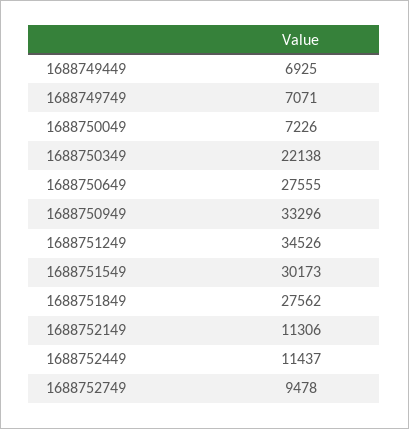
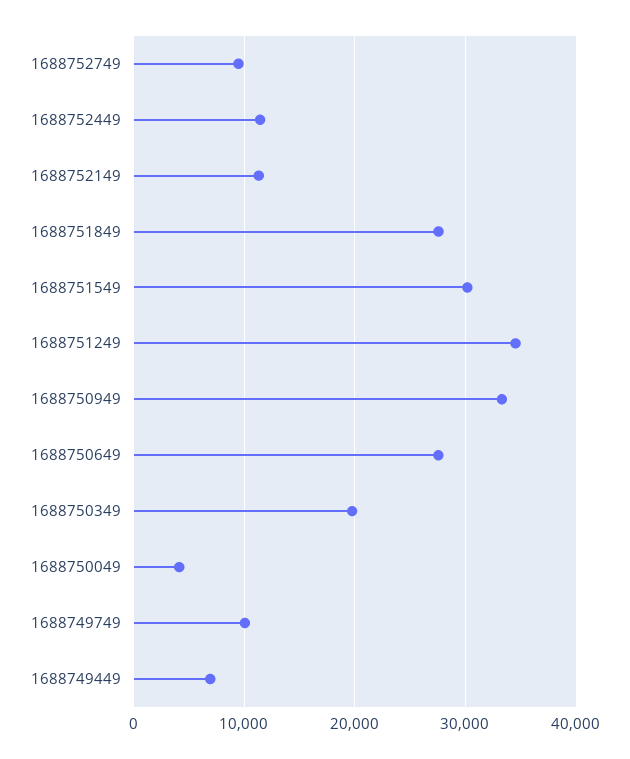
  {
    "1688749449": 6925,
-   "1688749749": 7071,
+   "1688749749": 10000,
-   "1688750049": 7226,
+   "1688750049": 4000,
-   "1688750349": 22138,
+   "1688750349": 20000,
    "1688750649": 27555,
    "1688750949": 33296,
    "1688751249": 34526,
    "1688751549": 30173,
    "1688751849": 27562,
    "1688752149": 11306,
    "1688752449": 11437,
    "1688752749": 9478
  }

